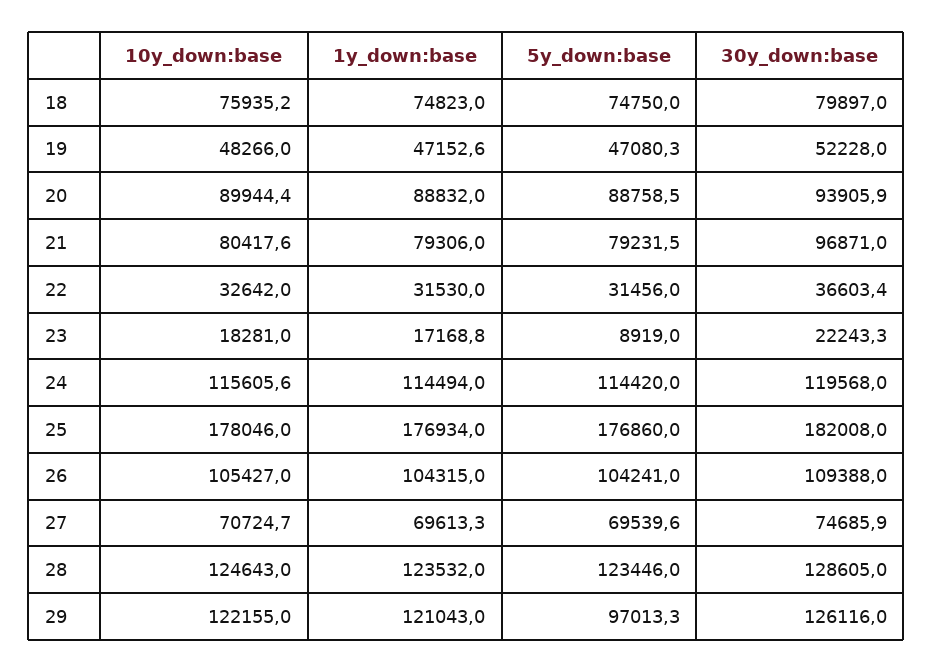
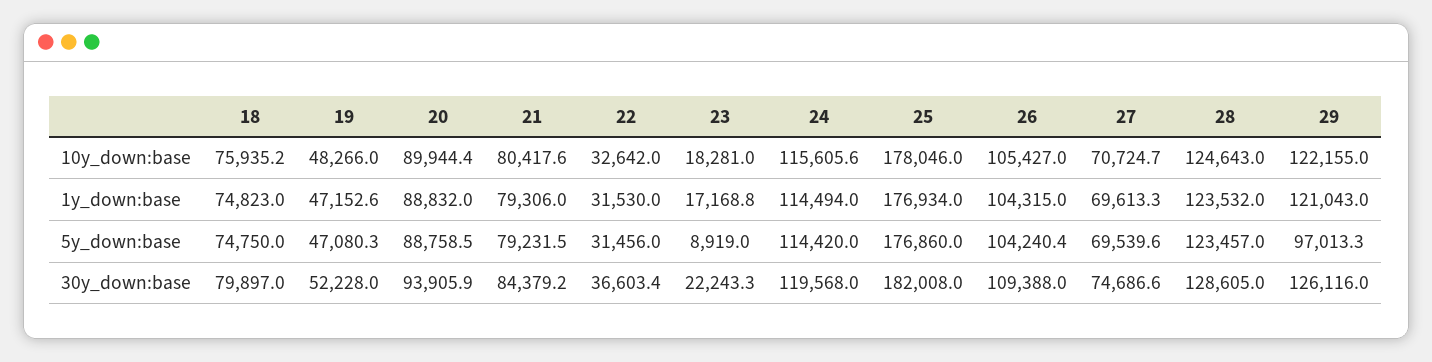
  {
    "10y_down:base": {
      "18": 75935.2,
      "19": 48266,
      "20": 89944.4,
      "21": 80417.6,
      "22": 32642,
      "23": 18281,
      "24": 115605.6,
      "25": 178046,
      "26": 105427,
      "27": 70724.7,
      "28": 124643,
      "29": 122155
    },
    "1y_down:base": {
      "18": 74823,
      "19": 47152.6,
      "20": 88832,
      "21": 79306,
      "22": 31530,
      "23": 17168.8,
      "24": 114494,
      "25": 176934,
      "26": 104315,
      "27": 69613.3,
      "28": 123532,
      "29": 121043
    },
    "5y_down:base": {
      "18": 74750,
      "19": 47080.3,
      "20": 88758.5,
      "21": 79231.5,
      "22": 31456,
      "23": 8919,
      "24": 114420,
      "25": 176860,
-     "26": 104241,
+     "26": 104240.4,
      "27": 69539.6,
-     "28": 123446,
+     "28": 123457,
      "29": 97013.3
    },
    "30y_down:base": {
      "18": 79897,
      "19": 52228,
      "20": 93905.9,
-     "21": 96871,
+     "21": 84379.2,
      "22": 36603.4,
      "23": 22243.3,
      "24": 119568,
      "25": 182008,
      "26": 109388,
-     "27": 74685.9,
+     "27": 74686.6,
      "28": 128605,
      "29": 126116
    }
  }

